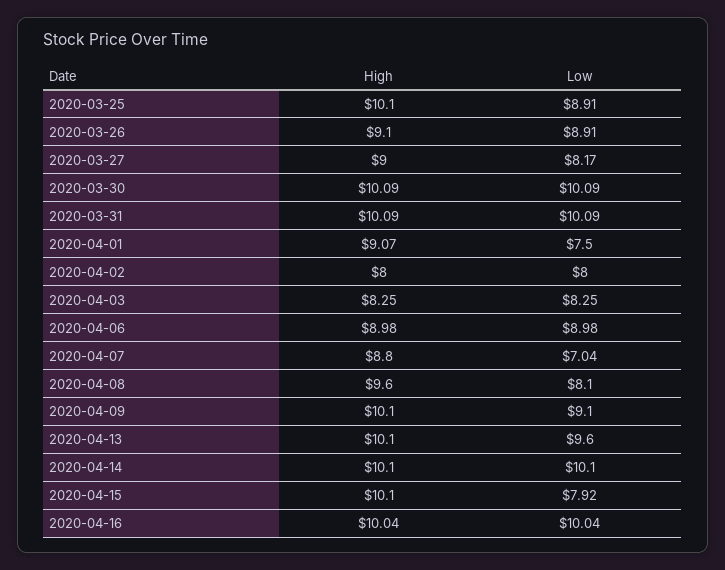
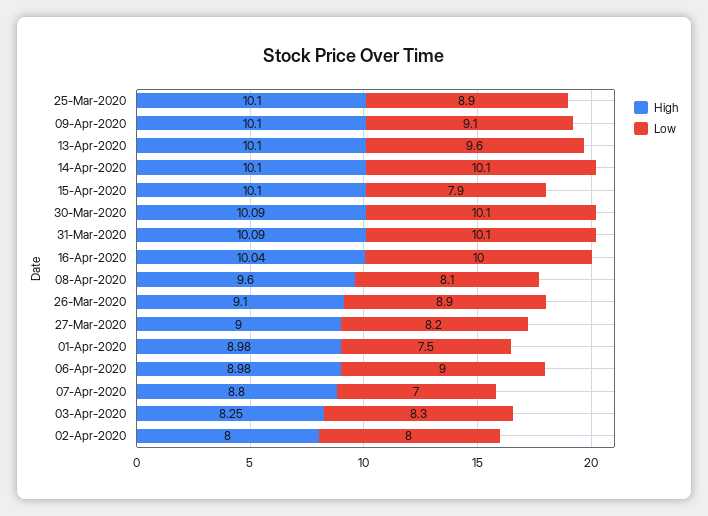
  {
    "High": {
      "2020-03-25": 10.1,
      "2020-03-26": 9.1,
      "2020-03-27": 9,
      "2020-03-30": 10.09,
      "2020-03-31": 10.09,
-     "2020-04-01": 9.07,
+     "2020-04-01": 8.98,
      "2020-04-02": 8,
      "2020-04-03": 8.25,
      "2020-04-06": 8.98,
      "2020-04-07": 8.8,
      "2020-04-08": 9.6,
      "2020-04-09": 10.1,
      "2020-04-13": 10.1,
      "2020-04-14": 10.1,
      "2020-04-15": 10.1,
      "2020-04-16": 10.04
    },
    "Low": {
      "2020-03-25": 8.91,
      "2020-03-26": 8.91,
      "2020-03-27": 8.17,
      "2020-03-30": 10.09,
      "2020-03-31": 10.09,
      "2020-04-01": 7.5,
      "2020-04-02": 8,
      "2020-04-03": 8.25,
      "2020-04-06": 8.98,
      "2020-04-07": 7.04,
      "2020-04-08": 8.1,
      "2020-04-09": 9.1,
      "2020-04-13": 9.6,
      "2020-04-14": 10.1,
      "2020-04-15": 7.92,
      "2020-04-16": 10.04
    }
  }

